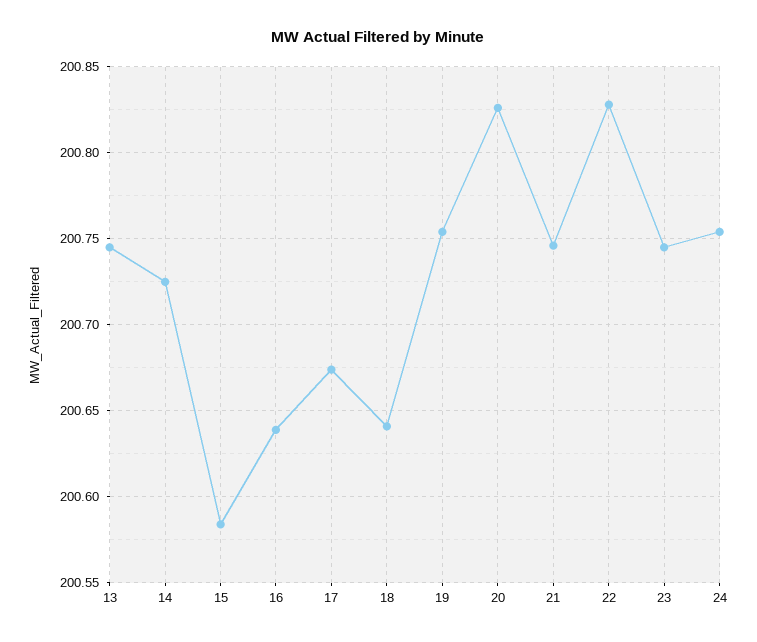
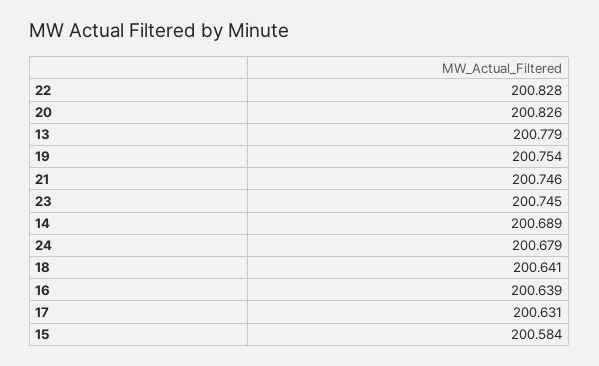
  {
-   "13": 200.745,
+   "13": 200.779,
-   "14": 200.725,
+   "14": 200.689,
    "15": 200.584,
    "16": 200.639,
-   "17": 200.675,
+   "17": 200.631,
    "18": 200.641,
    "19": 200.754,
    "20": 200.826,
    "21": 200.746,
    "22": 200.828,
    "23": 200.745,
-   "24": 200.755
+   "24": 200.679
  }

